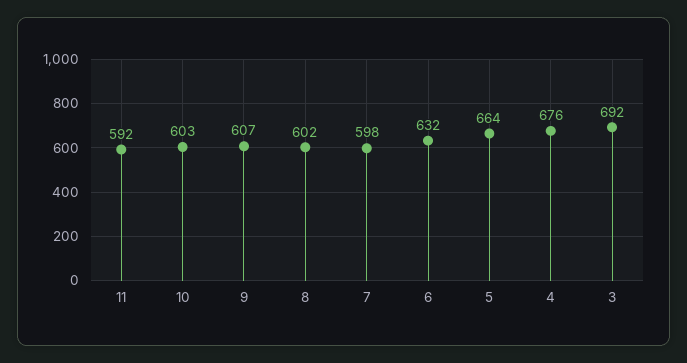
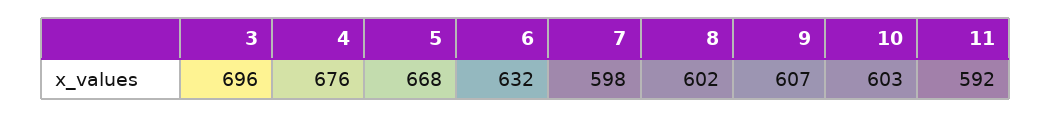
  {
    "11": 592,
    "10": 603,
    "9": 607,
    "8": 602,
    "7": 598,
    "6": 632,
-   "5": 664,
+   "5": 668,
    "4": 676,
-   "3": 692
+   "3": 696
  }

